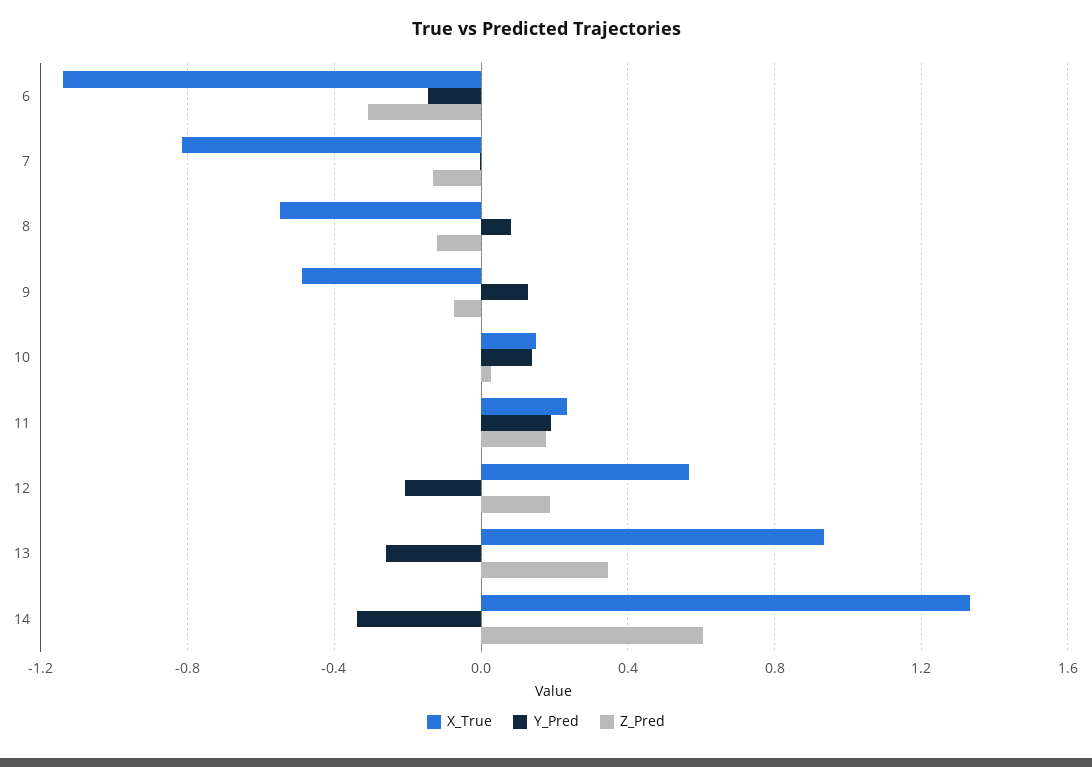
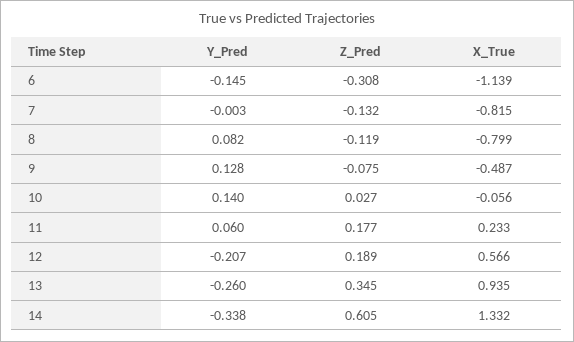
  {
    "X_True": {
      "6": -1.139,
      "7": -0.815,
-     "8": -0.55,
+     "8": -0.799,
      "9": -0.487,
-     "10": 0.15,
+     "10": -0.056,
      "11": 0.233,
      "12": 0.566,
      "13": 0.935,
      "14": 1.332
    },
    "Y_Pred": {
      "6": -0.145,
      "7": -0.003,
      "8": 0.082,
      "9": 0.128,
      "10": 0.14,
-     "11": 0.2,
+     "11": 0.06,
      "12": -0.207,
      "13": -0.26,
      "14": -0.338
    },
    "Z_Pred": {
      "6": -0.308,
      "7": -0.132,
      "8": -0.119,
      "9": -0.075,
      "10": 0.027,
      "11": 0.177,
      "12": 0.189,
      "13": 0.345,
      "14": 0.605
    }
  }

